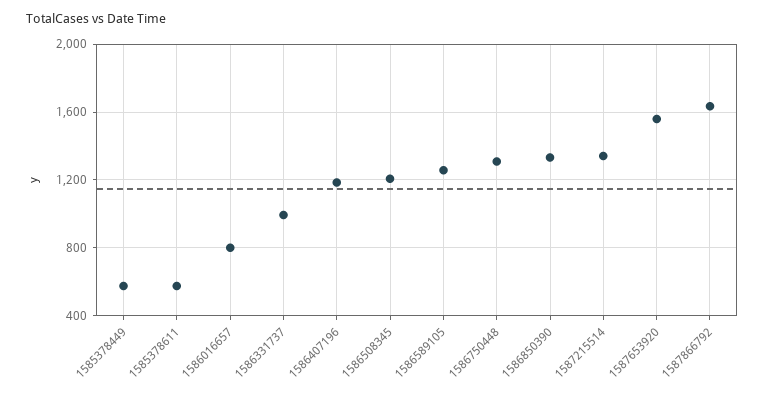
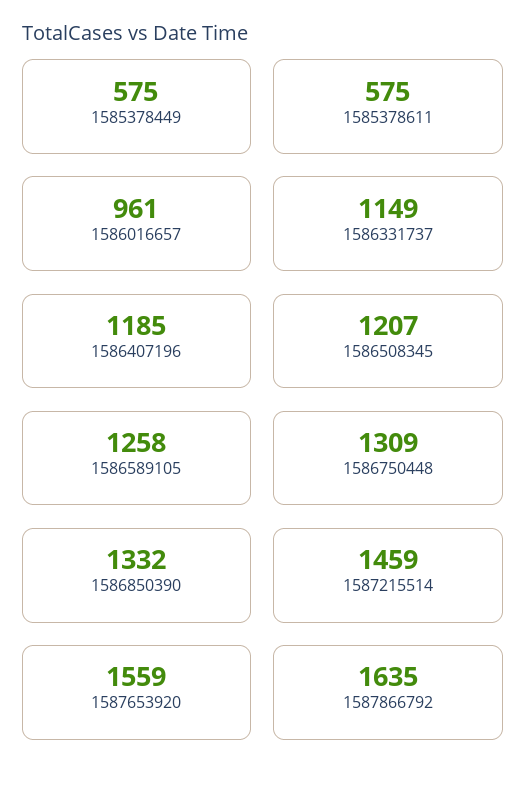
  {
    "1585378449": 575,
    "1585378611": 575,
-   "1586016657": 800,
+   "1586016657": 961,
-   "1586331737": 1000,
+   "1586331737": 1149,
    "1586407196": 1185,
    "1586508345": 1207,
    "1586589105": 1258,
    "1586750448": 1309,
    "1586850390": 1332,
-   "1587215514": 1350,
+   "1587215514": 1459,
    "1587653920": 1559,
    "1587866792": 1635
  }

